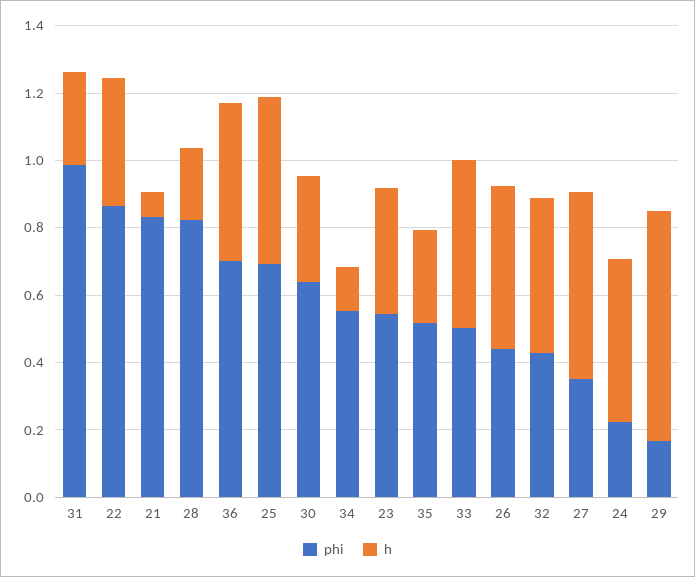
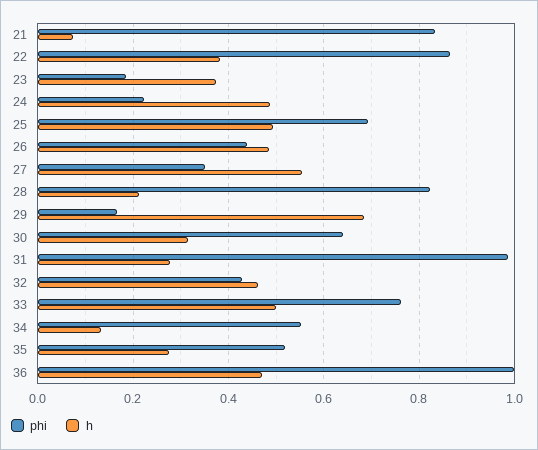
  {
    "phi": {
      "31": 0.98,
      "22": 0.86,
      "21": 0.84,
      "28": 0.82,
-     "36": 0.7,
+     "36": 1,
      "25": 0.7,
      "30": 0.64,
      "34": 0.56,
-     "23": 0.55,
+     "23": 0.18,
      "35": 0.52,
-     "33": 0.5,
+     "33": 0.76,
      "26": 0.44,
      "32": 0.42,
      "27": 0.36,
      "24": 0.22,
      "29": 0.16
    },
    "h": {
      "31": 0.28,
      "22": 0.38,
      "21": 0.08,
      "28": 0.22,
      "36": 0.46,
      "25": 0.5,
      "30": 0.32,
      "34": 0.14,
      "23": 0.38,
      "35": 0.28,
      "33": 0.5,
      "26": 0.48,
      "32": 0.46,
      "27": 0.56,
      "24": 0.48,
      "29": 0.68
    }
  }

